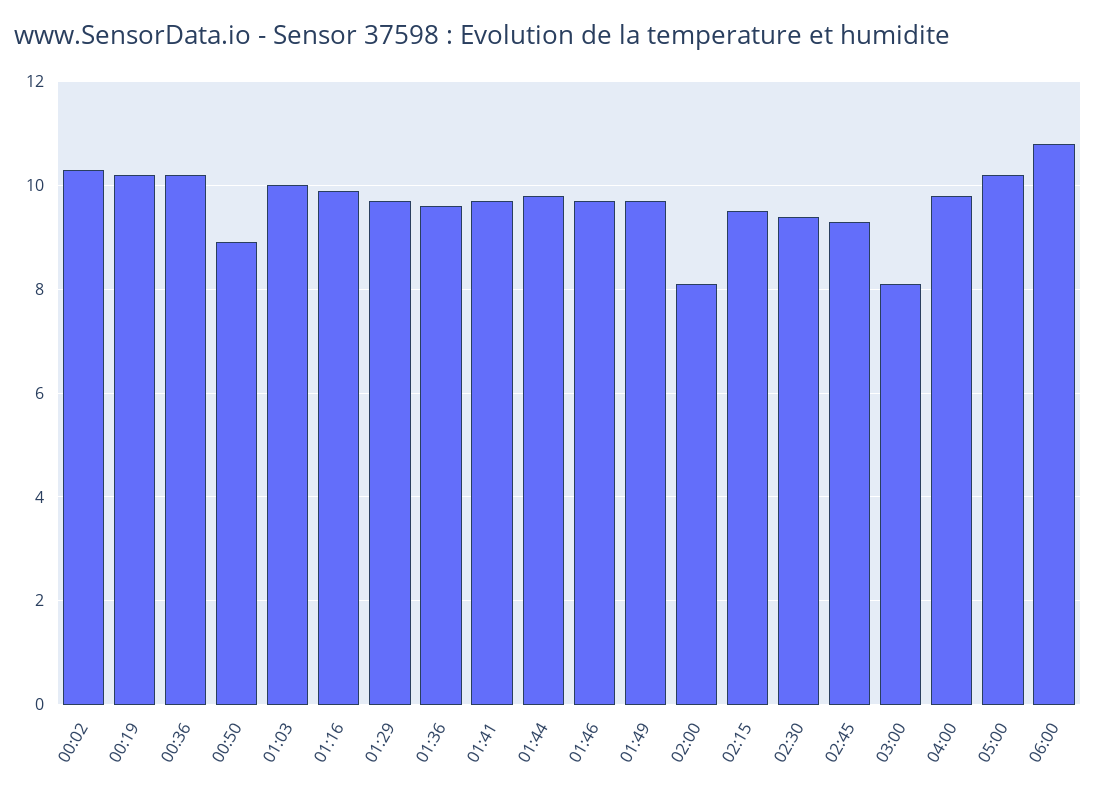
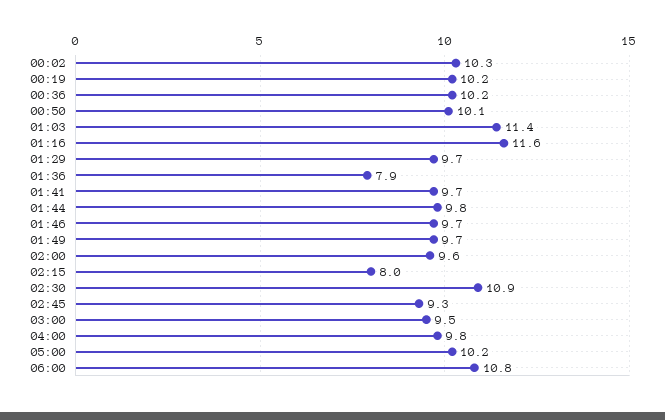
  {
    "00:02": 10.3,
    "00:19": 10.2,
    "00:36": 10.2,
-   "00:50": 9,
+   "00:50": 10.1,
-   "01:03": 10,
+   "01:03": 11.4,
-   "01:16": 10,
+   "01:16": 11.6,
    "01:29": 9.7,
-   "01:36": 9.5,
+   "01:36": 7.9,
    "01:41": 9.7,
    "01:44": 9.8,
    "01:46": 9.7,
    "01:49": 9.7,
-   "02:00": 8,
+   "02:00": 9.6,
-   "02:15": 9.5,
+   "02:15": 8,
-   "02:30": 9.5,
+   "02:30": 10.9,
    "02:45": 9.3,
-   "03:00": 8,
+   "03:00": 9.5,
    "04:00": 9.8,
    "05:00": 10.2,
    "06:00": 10.8
  }

